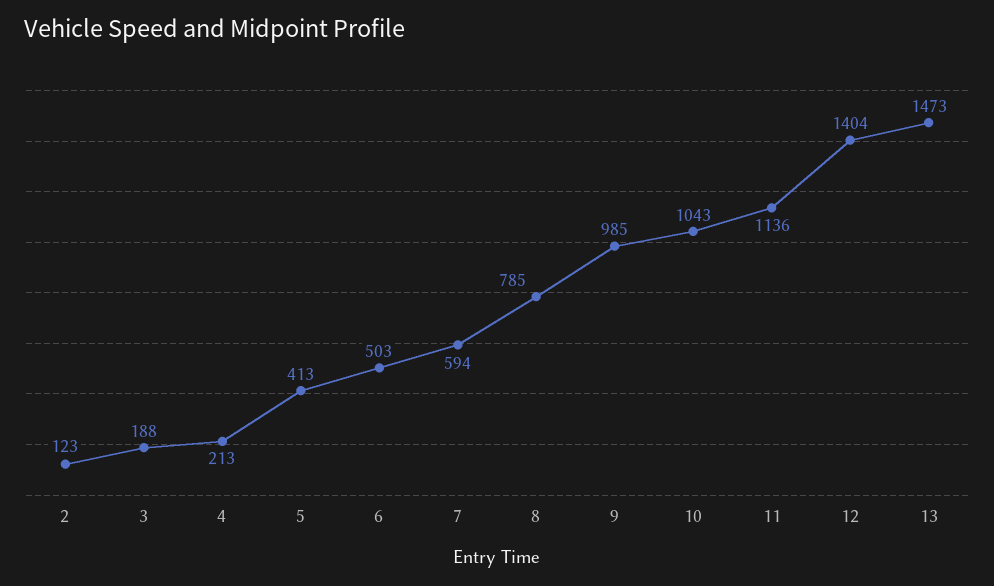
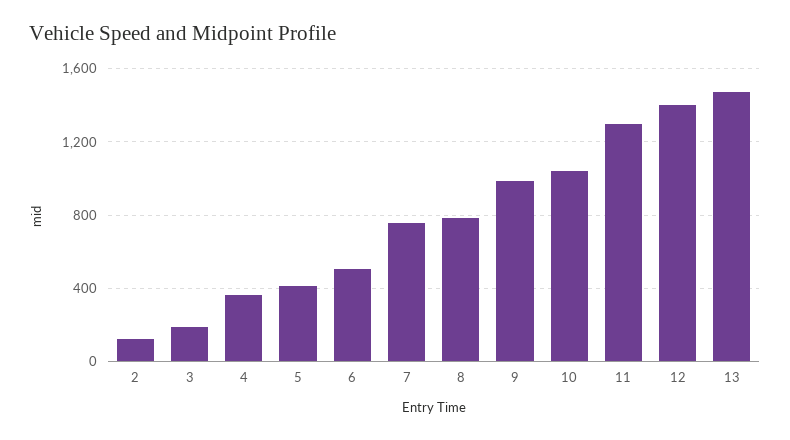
  {
    "2": 123,
    "3": 188,
-   "4": 213,
+   "4": 350,
    "5": 413,
    "6": 503,
-   "7": 594,
+   "7": 750,
    "8": 785,
    "9": 985,
    "10": 1043,
-   "11": 1136,
+   "11": 1300,
    "12": 1404,
    "13": 1473
  }

